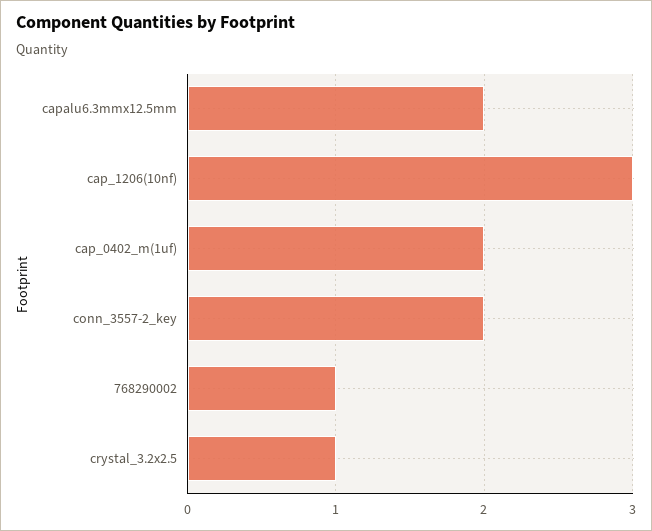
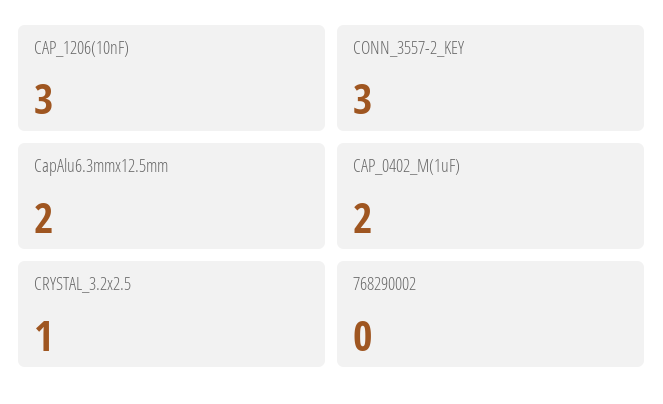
  {
    "capalu6.3mmx12.5mm": 2,
    "cap_1206(10nf)": 3,
    "cap_0402_m(1uf)": 2,
-   "conn_3557-2_key": 2,
+   "conn_3557-2_key": 3,
-   "768290002": 1,
+   "768290002": 0,
    "crystal_3.2x2.5": 1
  }

